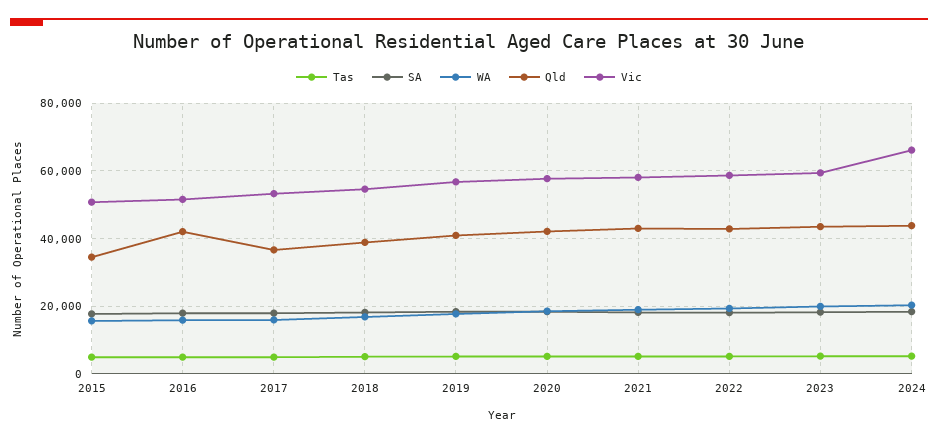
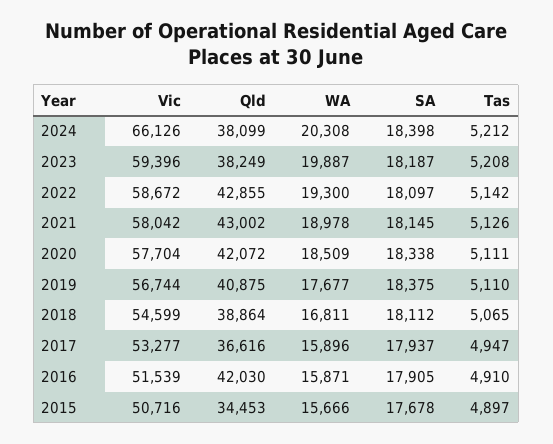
  {
    "Tas": {
      "2015": 4897,
      "2016": 4910,
      "2017": 4947,
      "2018": 5065,
      "2019": 5110,
      "2020": 5111,
      "2021": 5126,
      "2022": 5142,
      "2023": 5208,
      "2024": 5212
    },
    "SA": {
      "2015": 17678,
      "2016": 17905,
      "2017": 17937,
      "2018": 18112,
      "2019": 18375,
      "2020": 18338,
      "2021": 18145,
      "2022": 18097,
      "2023": 18187,
      "2024": 18398
    },
    "WA": {
      "2015": 15666,
      "2016": 15871,
      "2017": 15896,
      "2018": 16811,
      "2019": 17677,
      "2020": 18509,
      "2021": 18978,
      "2022": 19300,
      "2023": 19887,
      "2024": 20308
    },
    "Qld": {
      "2015": 34453,
      "2016": 42030,
      "2017": 36616,
      "2018": 38864,
      "2019": 40875,
      "2020": 42072,
      "2021": 43002,
      "2022": 42855,
-     "2023": 44000,
+     "2023": 38249,
-     "2024": 44000
+     "2024": 38099
    },
    "Vic": {
      "2015": 50716,
      "2016": 51539,
      "2017": 53277,
      "2018": 54599,
      "2019": 56744,
      "2020": 57704,
      "2021": 58042,
      "2022": 58672,
      "2023": 59396,
      "2024": 66126
    }
  }

